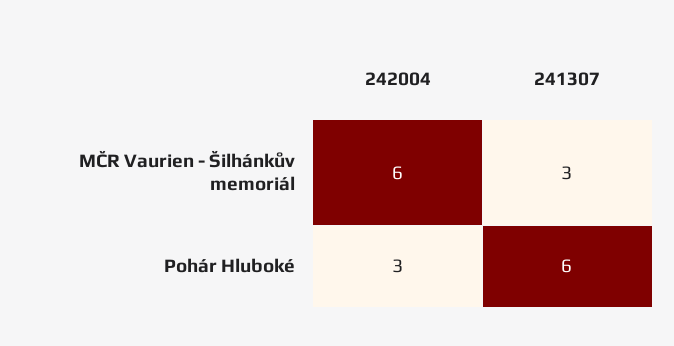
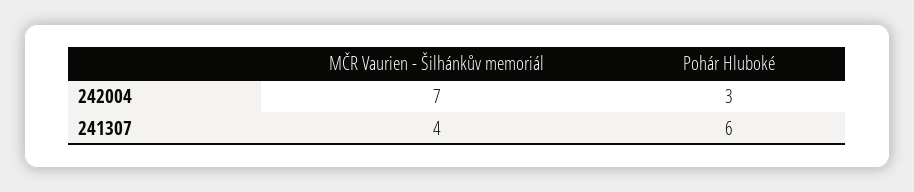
  {
    "242004": {
-     "MČR Vaurien - Šilhánkův memoriál": 6,
+     "MČR Vaurien - Šilhánkův memoriál": 7,
      "Pohár Hluboké": 3
    },
    "241307": {
-     "MČR Vaurien - Šilhánkův memoriál": 3,
+     "MČR Vaurien - Šilhánkův memoriál": 4,
      "Pohár Hluboké": 6
    }
  }

